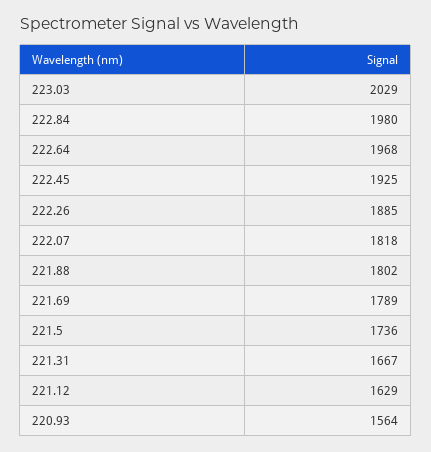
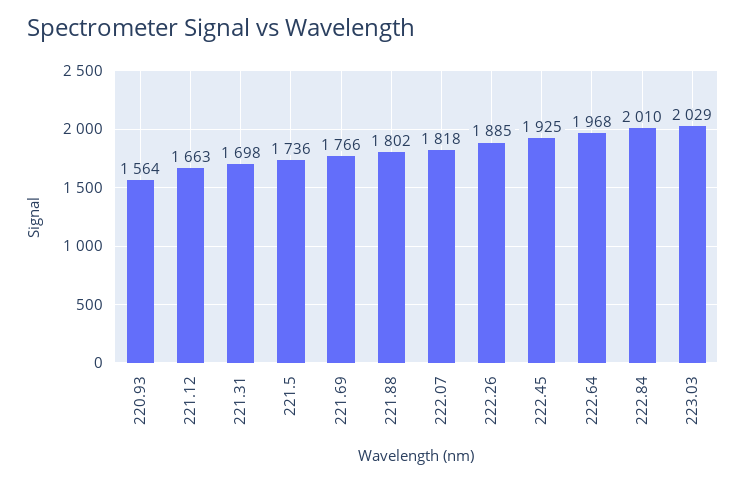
  {
    "223.03": 2029,
-   "222.84": 1980,
+   "222.84": 2010,
    "222.64": 1968,
    "222.45": 1925,
    "222.26": 1885,
    "222.07": 1818,
    "221.88": 1802,
-   "221.69": 1789,
+   "221.69": 1766,
    "221.5": 1736,
-   "221.31": 1667,
+   "221.31": 1698,
-   "221.12": 1629,
+   "221.12": 1663,
    "220.93": 1564
  }

